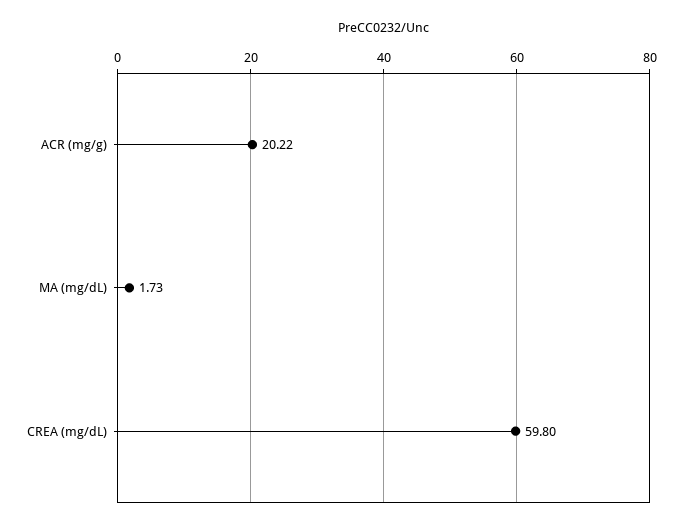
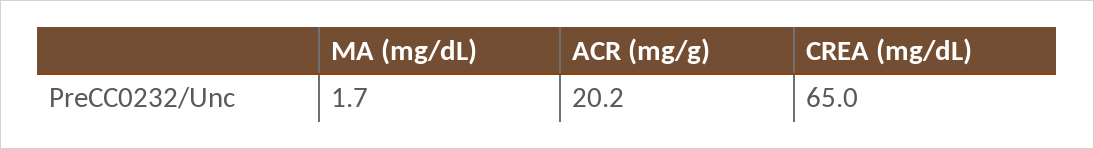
  {
    "ACR (mg/g)": 20.22,
    "MA (mg/dL)": 1.73,
-   "CREA (mg/dL)": 59.8
+   "CREA (mg/dL)": 65
  }

